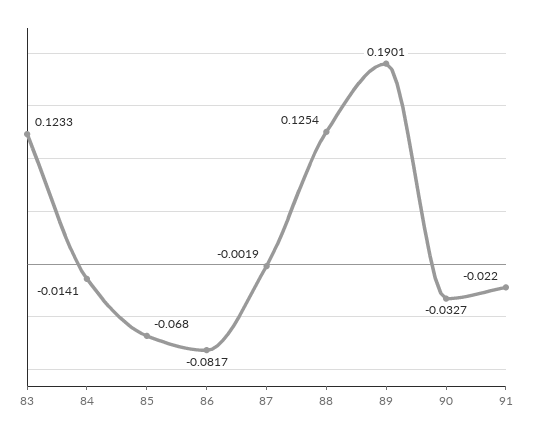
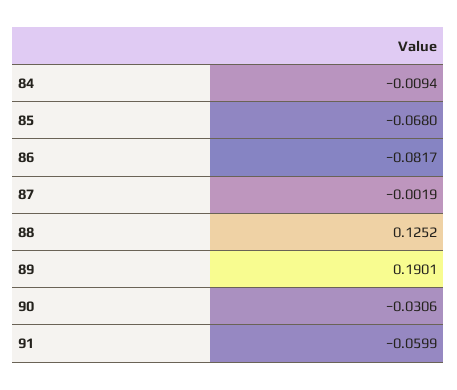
  {
-   "83": 0.1233,
-   "84": -0.0141,
+   "84": -0.0094,
    "85": -0.068,
    "86": -0.0817,
    "87": -0.0019,
-   "88": 0.1254,
+   "88": 0.1252,
    "89": 0.1901,
-   "90": -0.0327,
+   "90": -0.0306,
-   "91": -0.022
+   "91": -0.0599
  }

